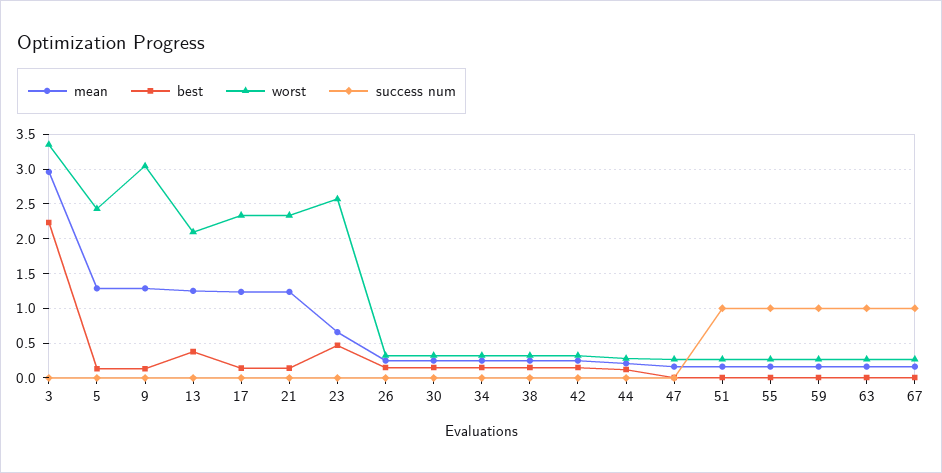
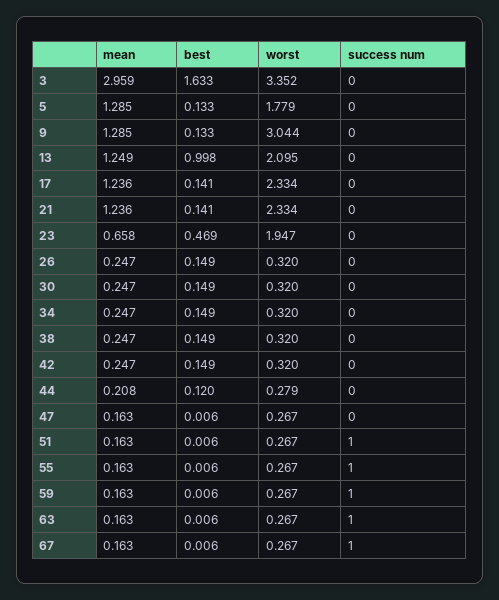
  {
    "mean": {
      "3": 2.959,
      "5": 1.285,
      "9": 1.285,
      "13": 1.249,
      "17": 1.236,
      "21": 1.236,
      "23": 0.658,
      "26": 0.247,
      "30": 0.247,
      "34": 0.247,
      "38": 0.247,
      "42": 0.247,
      "44": 0.208,
      "47": 0.163,
      "51": 0.163,
      "55": 0.163,
      "59": 0.163,
      "63": 0.163,
      "67": 0.163
    },
    "best": {
-     "3": 2.2,
+     "3": 1.633,
      "5": 0.133,
      "9": 0.133,
-     "13": 0.4,
+     "13": 0.998,
      "17": 0.141,
      "21": 0.141,
      "23": 0.469,
      "26": 0.149,
      "30": 0.149,
      "34": 0.149,
      "38": 0.149,
      "42": 0.149,
      "44": 0.12,
      "47": 0.006,
      "51": 0.006,
      "55": 0.006,
      "59": 0.006,
      "63": 0.006,
      "67": 0.006
    },
    "worst": {
      "3": 3.352,
-     "5": 2.4,
+     "5": 1.779,
      "9": 3.044,
      "13": 2.095,
      "17": 2.334,
      "21": 2.334,
-     "23": 2.6,
+     "23": 1.947,
      "26": 0.32,
      "30": 0.32,
      "34": 0.32,
      "38": 0.32,
      "42": 0.32,
      "44": 0.279,
      "47": 0.267,
      "51": 0.267,
      "55": 0.267,
      "59": 0.267,
      "63": 0.267,
      "67": 0.267
    },
    "success num": {
      "3": 0,
      "5": 0,
      "9": 0,
      "13": 0,
      "17": 0,
      "21": 0,
      "23": 0,
      "26": 0,
      "30": 0,
      "34": 0,
      "38": 0,
      "42": 0,
      "44": 0,
      "47": 0,
      "51": 1,
      "55": 1,
      "59": 1,
      "63": 1,
      "67": 1
    }
  }

